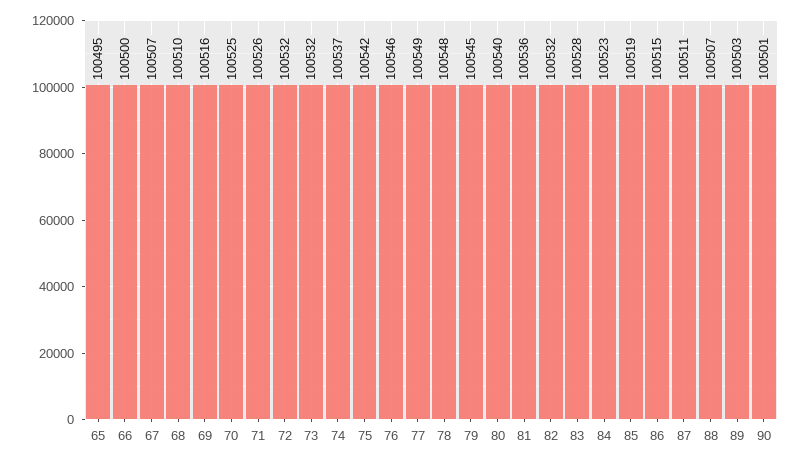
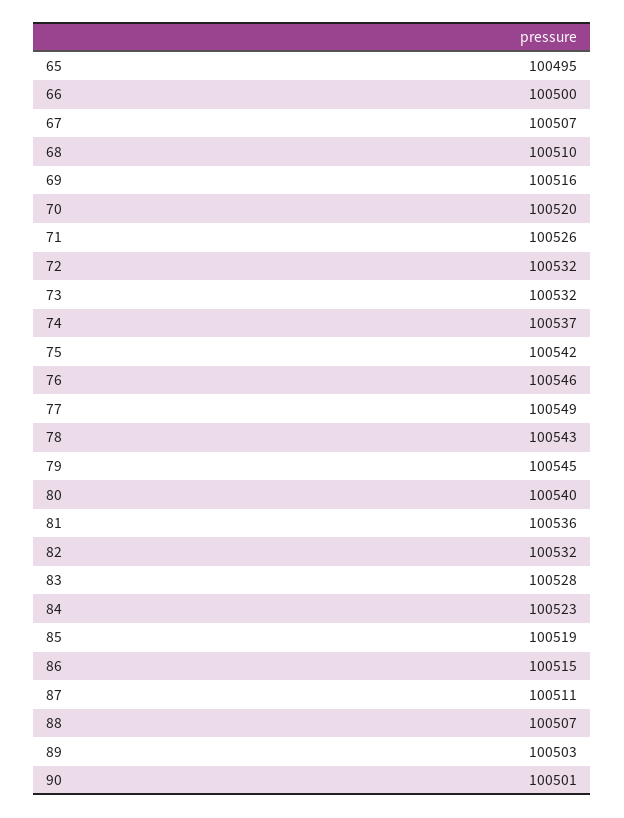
  {
    "65": 100495,
    "66": 100500,
    "67": 100507,
    "68": 100510,
    "69": 100516,
-   "70": 100525,
+   "70": 100520,
    "71": 100526,
    "72": 100532,
    "73": 100532,
    "74": 100537,
    "75": 100542,
    "76": 100546,
    "77": 100549,
-   "78": 100548,
+   "78": 100543,
    "79": 100545,
    "80": 100540,
    "81": 100536,
    "82": 100532,
    "83": 100528,
    "84": 100523,
    "85": 100519,
    "86": 100515,
    "87": 100511,
    "88": 100507,
    "89": 100503,
    "90": 100501
  }

